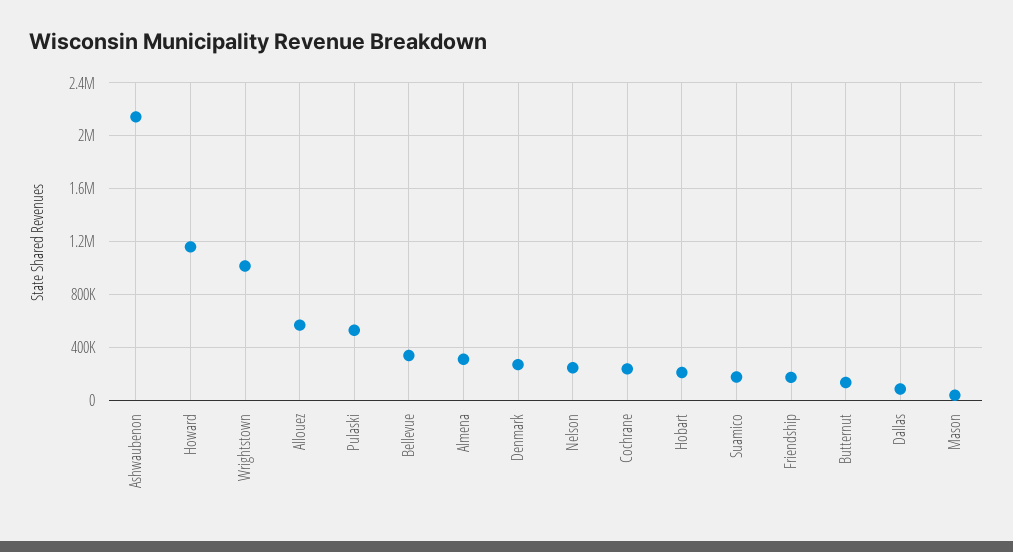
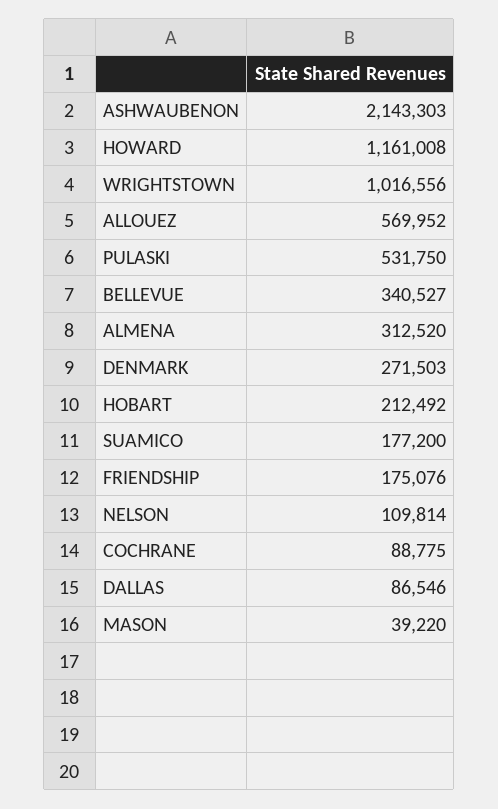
  {
    "Ashwaubenon": 2143303,
    "Howard": 1161008,
    "Wrightstown": 1016556,
    "Allouez": 569952,
    "Pulaski": 531750,
    "Bellevue": 340527,
    "Almena": 312520,
    "Denmark": 271503,
-   "Nelson": 250000,
+   "Nelson": 109814,
-   "Cochrane": 250000,
+   "Cochrane": 88775,
    "Hobart": 212492,
    "Suamico": 177200,
    "Friendship": 175076,
-   "Butternut": 150000,
    "Dallas": 86546,
    "Mason": 39220
  }

